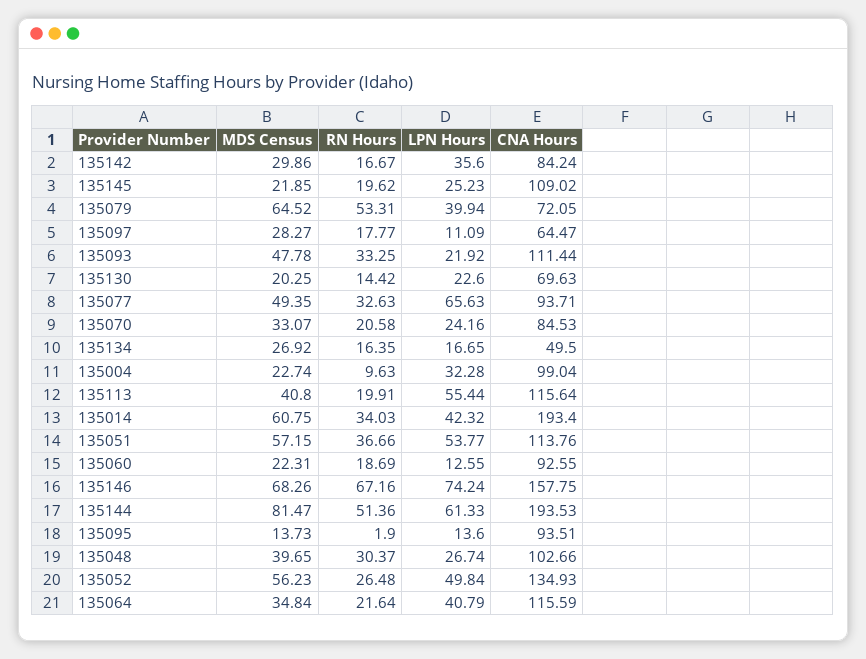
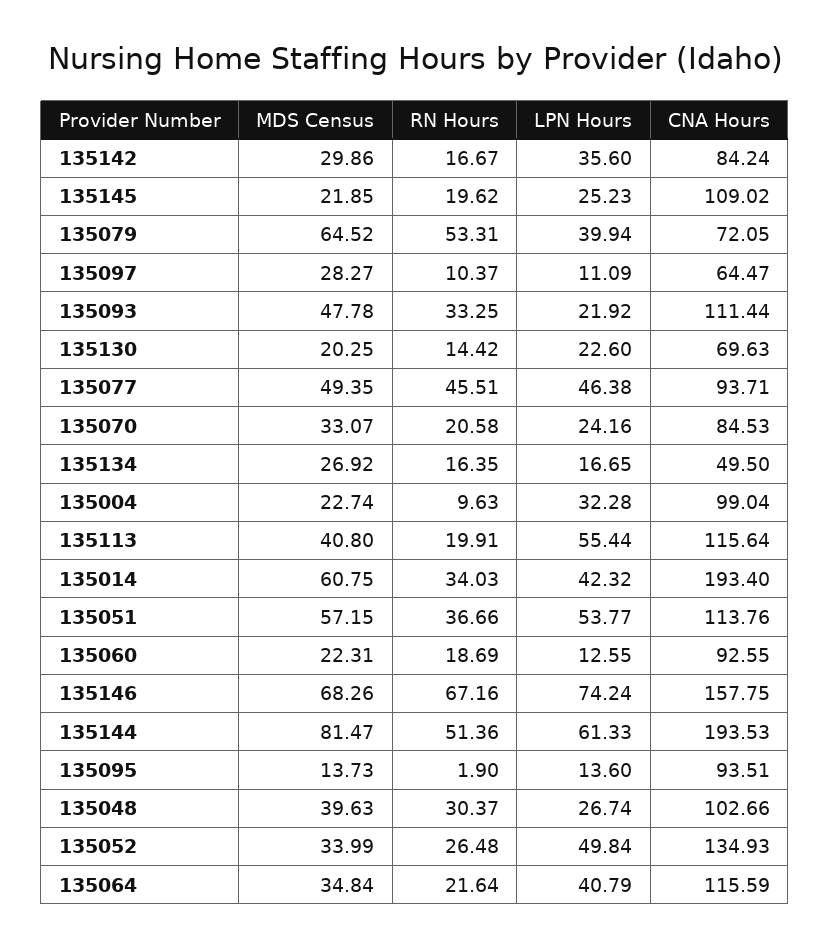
  {
    "MDS Census": {
      "135142": 29.86,
      "135145": 21.85,
      "135079": 64.52,
      "135097": 28.27,
      "135093": 47.78,
      "135130": 20.25,
      "135077": 49.35,
      "135070": 33.07,
      "135134": 26.92,
      "135004": 22.74,
      "135113": 40.8,
      "135014": 60.75,
      "135051": 57.15,
      "135060": 22.31,
      "135146": 68.26,
      "135144": 81.47,
      "135095": 13.73,
-     "135048": 39.65,
+     "135048": 39.63,
-     "135052": 56.23,
+     "135052": 33.99,
      "135064": 34.84
    },
    "RN Hours": {
      "135142": 16.67,
      "135145": 19.62,
      "135079": 53.31,
-     "135097": 17.77,
+     "135097": 10.37,
      "135093": 33.25,
      "135130": 14.42,
-     "135077": 32.63,
+     "135077": 45.51,
      "135070": 20.58,
      "135134": 16.35,
      "135004": 9.63,
      "135113": 19.91,
      "135014": 34.03,
      "135051": 36.66,
      "135060": 18.69,
      "135146": 67.16,
      "135144": 51.36,
      "135095": 1.9,
      "135048": 30.37,
      "135052": 26.48,
      "135064": 21.64
    },
    "LPN Hours": {
      "135142": 35.6,
      "135145": 25.23,
      "135079": 39.94,
      "135097": 11.09,
      "135093": 21.92,
      "135130": 22.6,
-     "135077": 65.63,
+     "135077": 46.38,
      "135070": 24.16,
      "135134": 16.65,
      "135004": 32.28,
      "135113": 55.44,
      "135014": 42.32,
      "135051": 53.77,
      "135060": 12.55,
      "135146": 74.24,
      "135144": 61.33,
      "135095": 13.6,
      "135048": 26.74,
      "135052": 49.84,
      "135064": 40.79
    },
    "CNA Hours": {
      "135142": 84.24,
      "135145": 109.02,
      "135079": 72.05,
      "135097": 64.47,
      "135093": 111.44,
      "135130": 69.63,
      "135077": 93.71,
      "135070": 84.53,
      "135134": 49.5,
      "135004": 99.04,
      "135113": 115.64,
      "135014": 193.4,
      "135051": 113.76,
      "135060": 92.55,
      "135146": 157.75,
      "135144": 193.53,
      "135095": 93.51,
      "135048": 102.66,
      "135052": 134.93,
      "135064": 115.59
    }
  }

